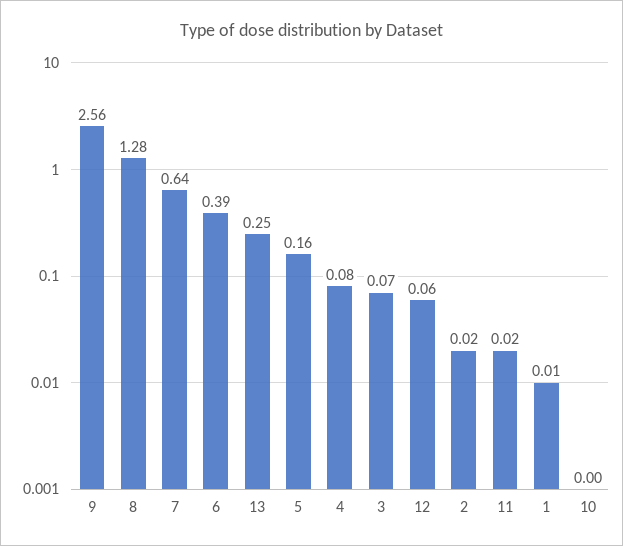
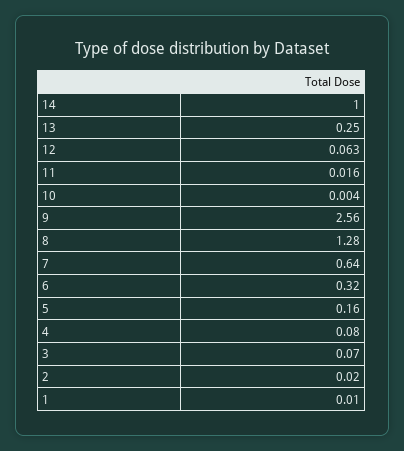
  {
    "9": 2.56,
    "8": 1.28,
    "7": 0.64,
-   "6": 0.39,
+   "6": 0.32,
    "13": 0.25,
    "5": 0.16,
    "4": 0.08,
    "3": 0.07,
    "12": 0.063,
    "2": 0.02,
    "11": 0.016,
    "1": 0.01,
-   "10": 0.004
+   "10": 0.004,
+   "14": 1
  }

